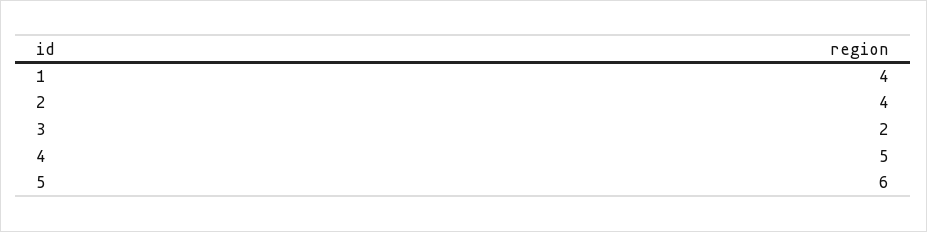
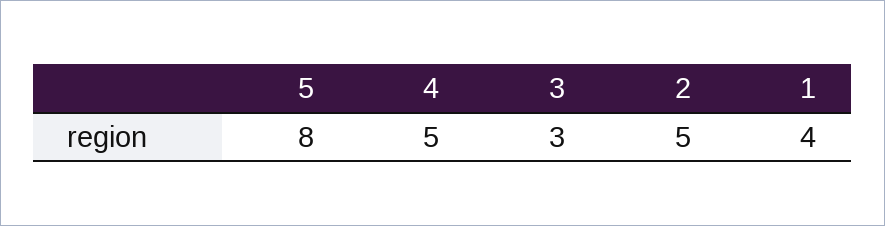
  {
    "1": 4,
-   "2": 4,
+   "2": 5,
-   "3": 2,
+   "3": 3,
    "4": 5,
-   "5": 6
+   "5": 8
  }

